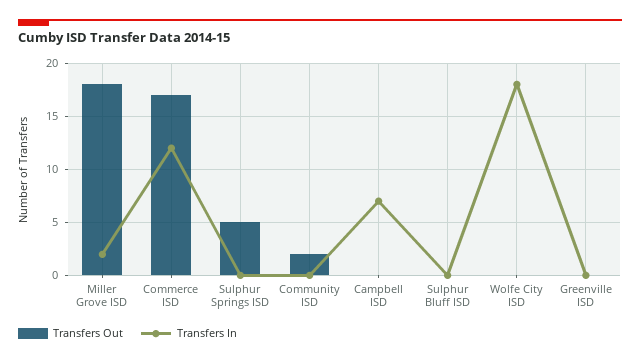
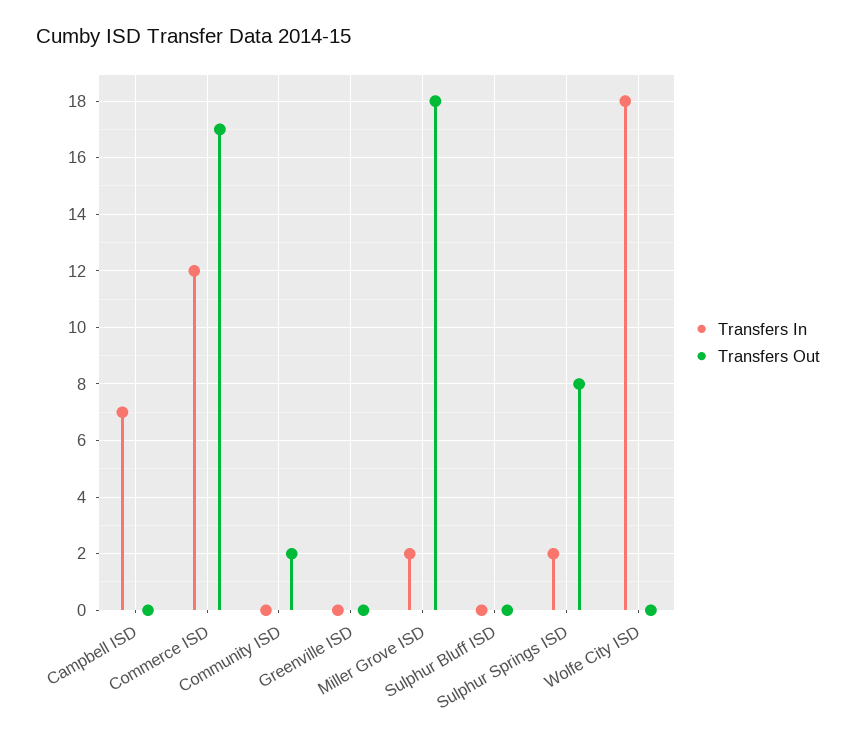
  {
    "Transfers Out": {
      "Miller Grove ISD": 18,
      "Commerce ISD": 17,
-     "Sulphur Springs ISD": 5,
+     "Sulphur Springs ISD": 8,
      "Community ISD": 2,
      "Campbell ISD": 0,
      "Sulphur Bluff ISD": 0,
      "Wolfe City ISD": 0,
      "Greenville ISD": 0
    },
    "Transfers In": {
      "Miller Grove ISD": 2,
      "Commerce ISD": 12,
-     "Sulphur Springs ISD": 0,
+     "Sulphur Springs ISD": 2,
      "Community ISD": 0,
      "Campbell ISD": 7,
      "Sulphur Bluff ISD": 0,
      "Wolfe City ISD": 18,
      "Greenville ISD": 0
    }
  }

